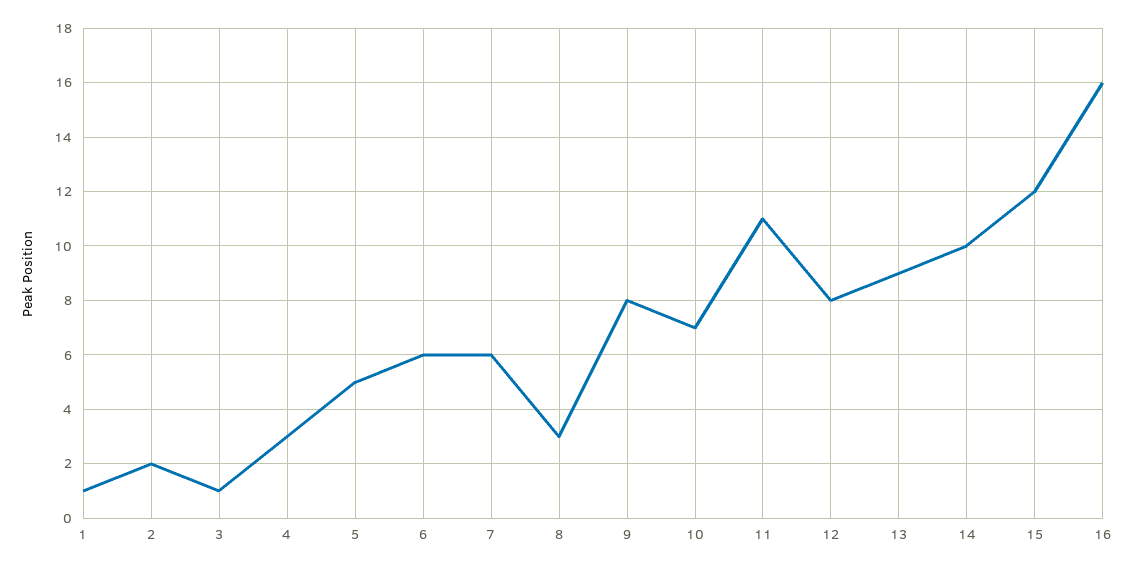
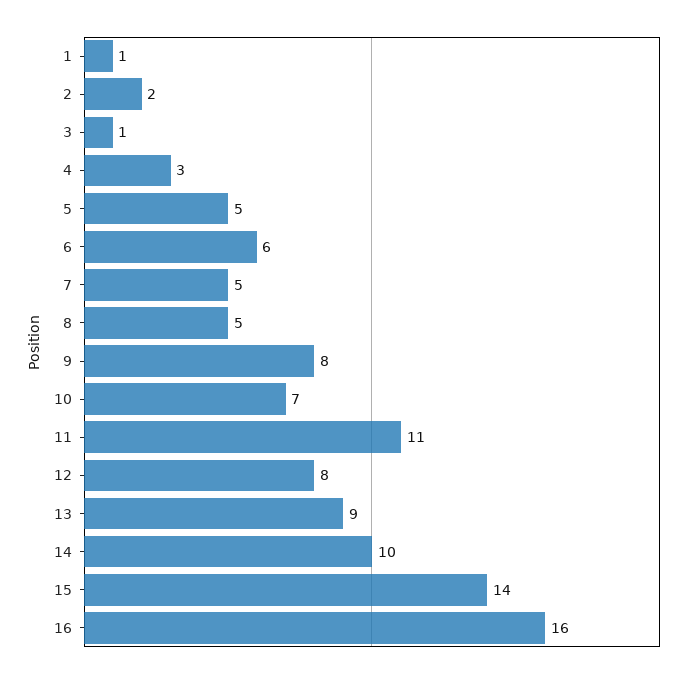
  {
    "1": 1,
    "2": 2,
    "3": 1,
    "4": 3,
    "5": 5,
    "6": 6,
-   "7": 6,
+   "7": 5,
-   "8": 3,
+   "8": 5,
    "9": 8,
    "10": 7,
    "11": 11,
    "12": 8,
    "13": 9,
    "14": 10,
-   "15": 12,
+   "15": 14,
    "16": 16
  }

